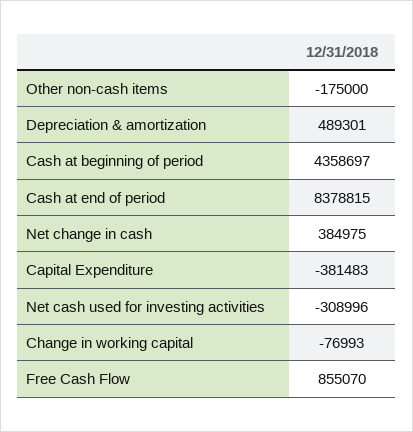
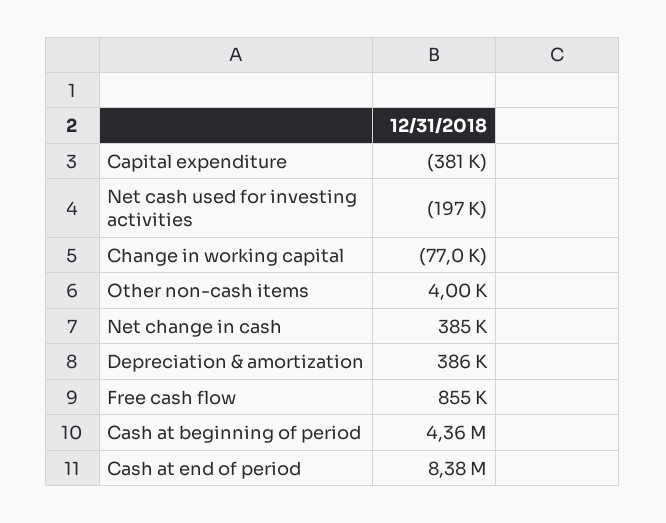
  {
-   "Other non-cash items": -175000,
+   "Other non-cash items": 4000,
-   "Depreciation & amortization": 489301,
+   "Depreciation & amortization": 386000,
    "Cash at beginning of period": 4358697,
    "Cash at end of period": 8378815,
    "Net change in cash": 384975,
    "Capital Expenditure": -381483,
-   "Net cash used for investing activities": -308996,
+   "Net cash used for investing activities": -197000,
    "Change in working capital": -76993,
    "Free Cash Flow": 855070
  }

